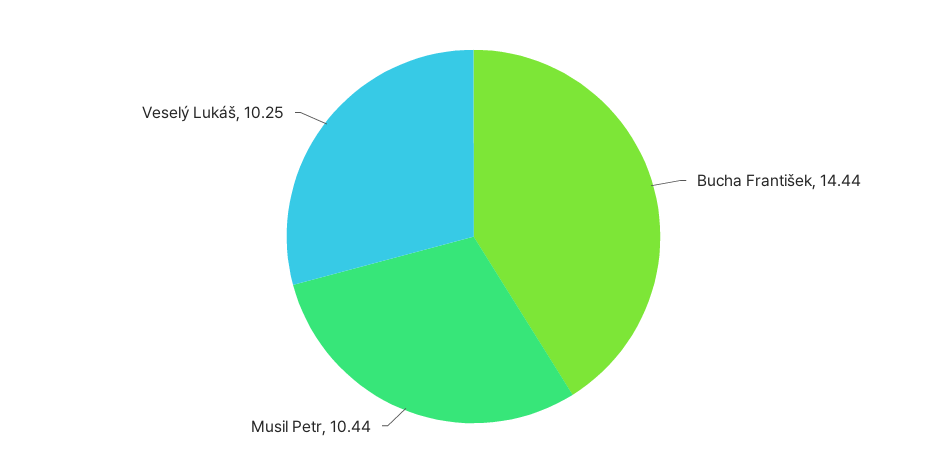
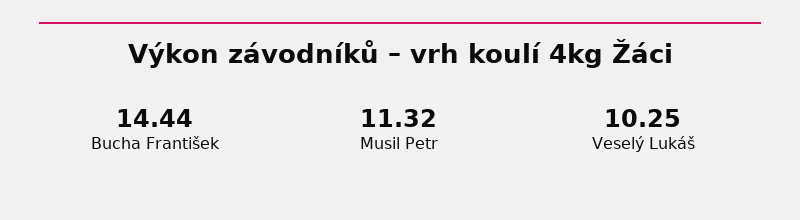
  {
    "Bucha František": 14.44,
-   "Musil Petr": 10.44,
+   "Musil Petr": 11.32,
    "Veselý Lukáš": 10.25
  }

